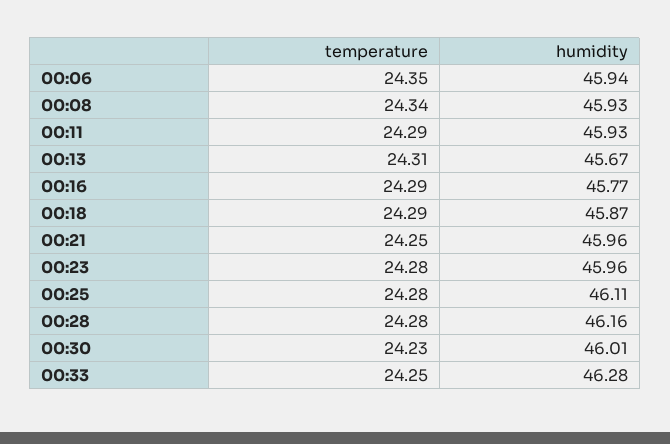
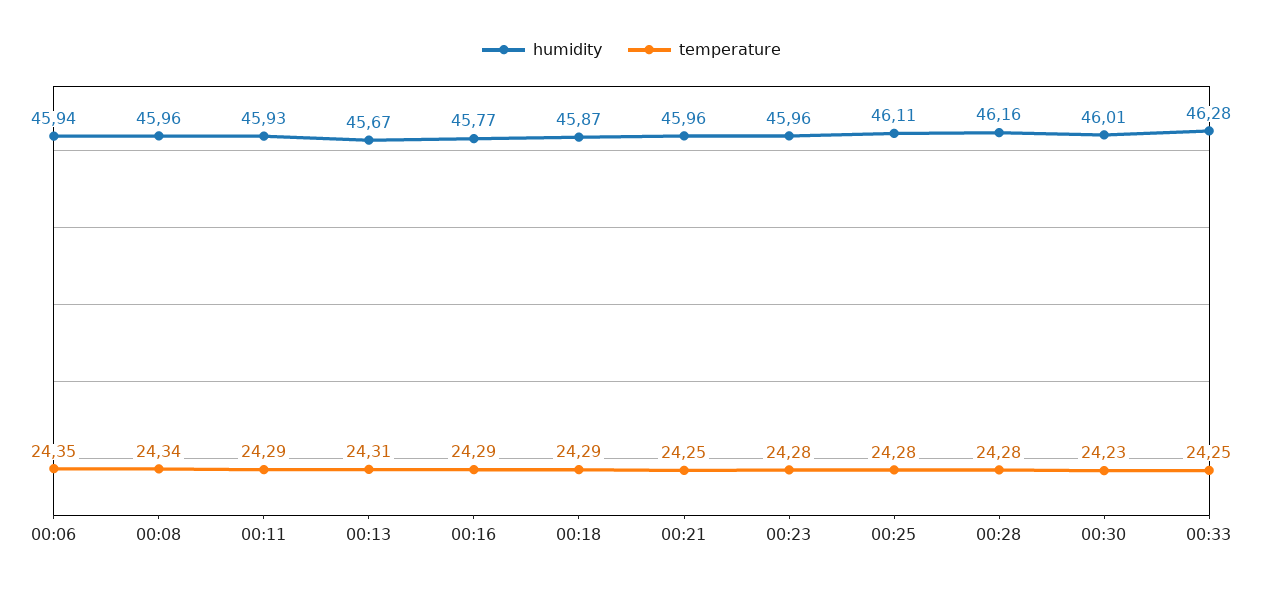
  {
    "temperature": {
      "00:06": 24.35,
      "00:08": 24.34,
      "00:11": 24.29,
      "00:13": 24.31,
      "00:16": 24.29,
      "00:18": 24.29,
      "00:21": 24.25,
      "00:23": 24.28,
      "00:25": 24.28,
      "00:28": 24.28,
      "00:30": 24.23,
      "00:33": 24.25
    },
    "humidity": {
      "00:06": 45.94,
-     "00:08": 45.93,
+     "00:08": 45.96,
      "00:11": 45.93,
      "00:13": 45.67,
      "00:16": 45.77,
      "00:18": 45.87,
      "00:21": 45.96,
      "00:23": 45.96,
      "00:25": 46.11,
      "00:28": 46.16,
      "00:30": 46.01,
      "00:33": 46.28
    }
  }

